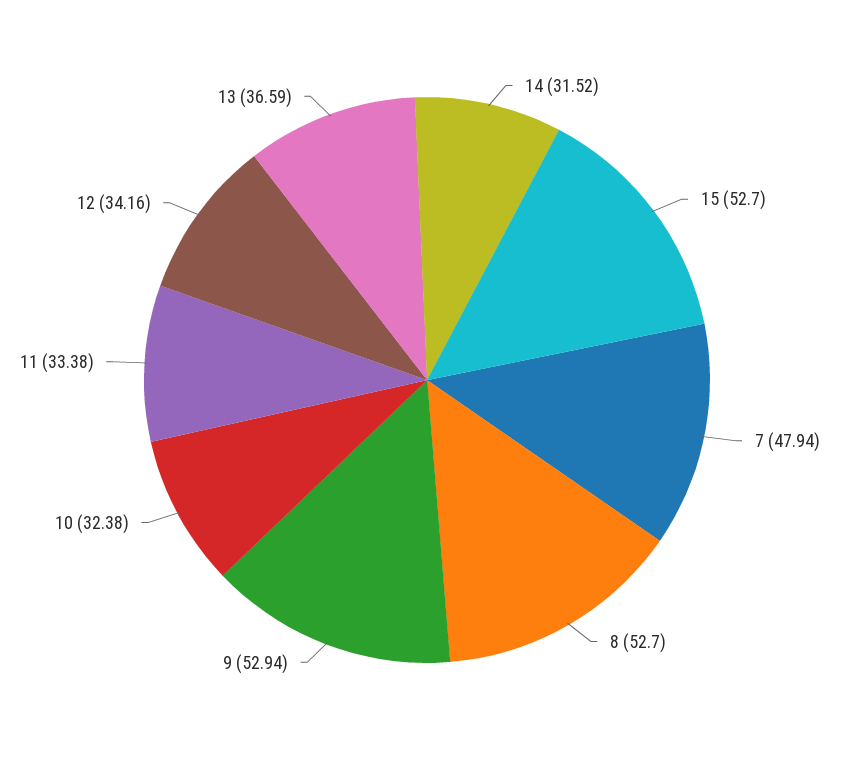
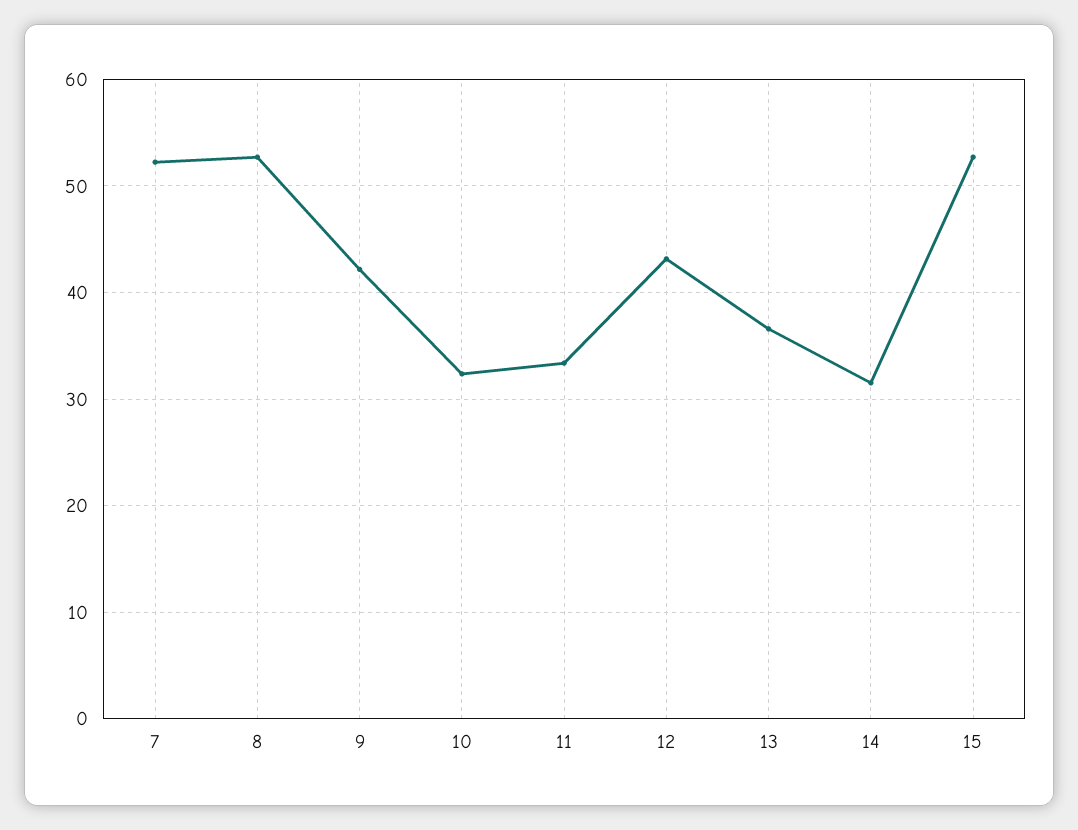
  {
    "14": 31.52,
    "15": 52.7,
-   "7": 47.94,
+   "7": 52,
    "8": 52.7,
-   "9": 52.94,
+   "9": 42,
    "10": 32.38,
    "11": 33.38,
-   "12": 34.16,
+   "12": 43,
    "13": 36.59
  }

